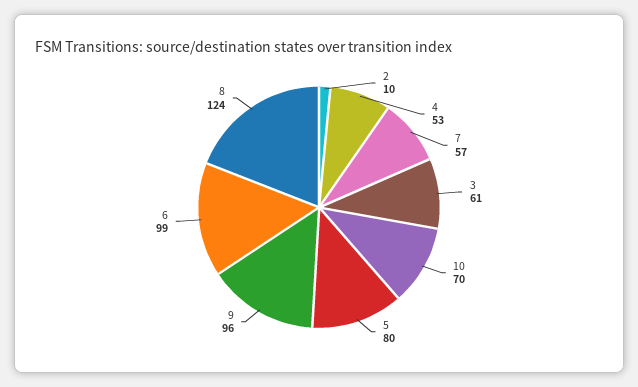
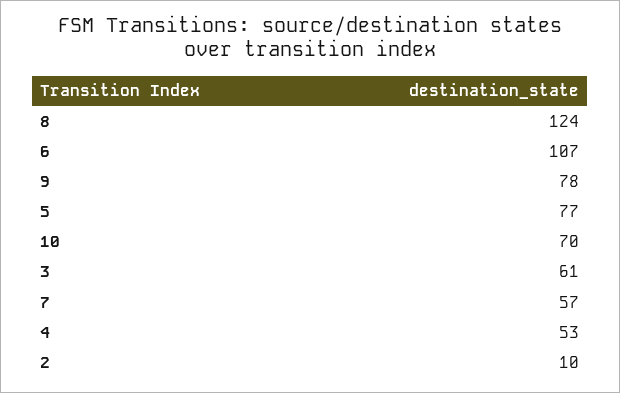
  {
    "2": 10,
    "4": 53,
    "7": 57,
    "3": 61,
    "10": 70,
-   "5": 80,
+   "5": 77,
-   "9": 96,
+   "9": 78,
-   "6": 99,
+   "6": 107,
    "8": 124
  }

